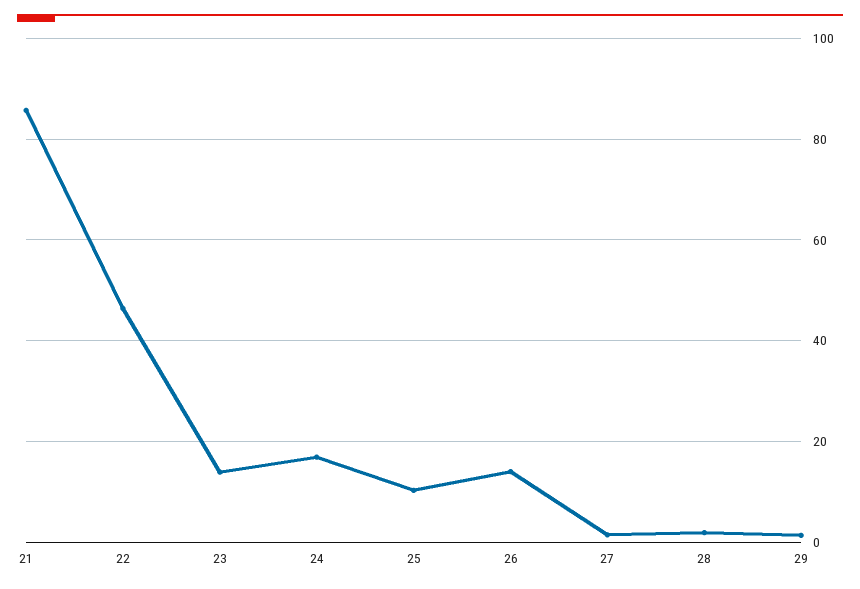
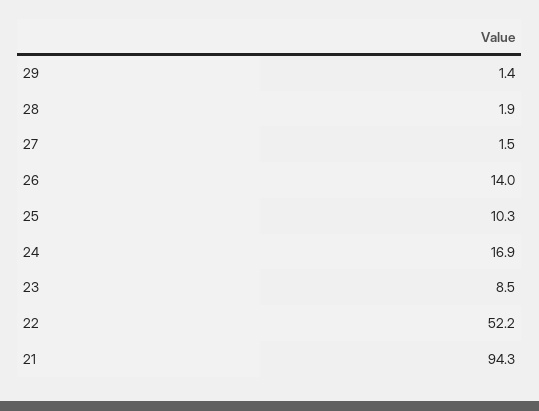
  {
-   "21": 86,
+   "21": 94.3,
-   "22": 46,
+   "22": 52.2,
-   "23": 14,
+   "23": 8.5,
    "24": 16.9,
    "25": 10.3,
    "26": 14,
    "27": 1.5,
    "28": 1.9,
    "29": 1.4
  }

